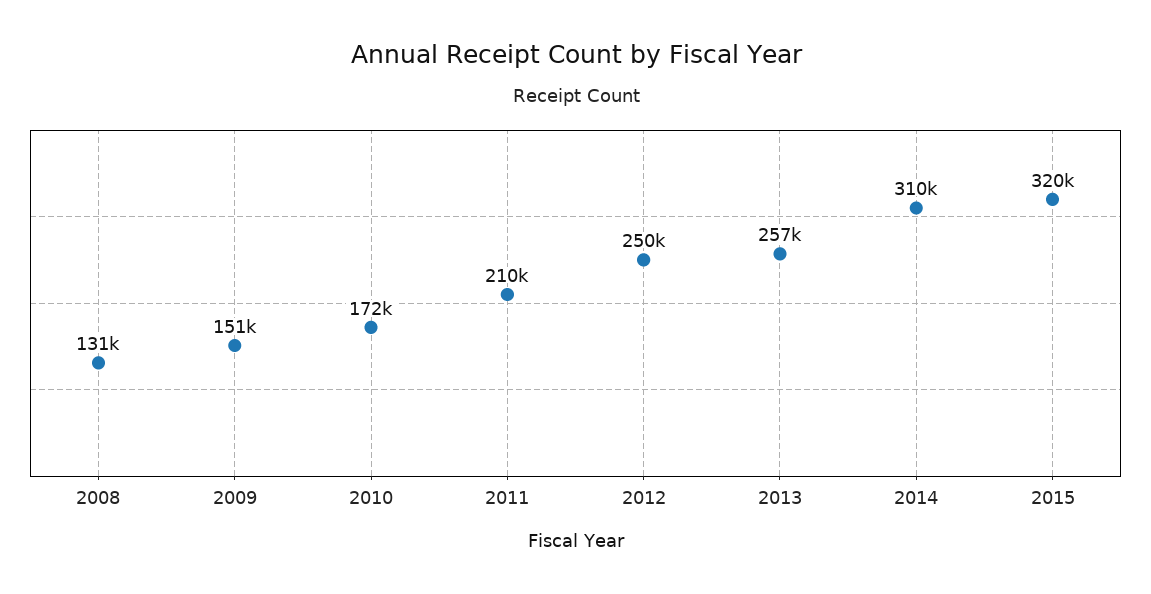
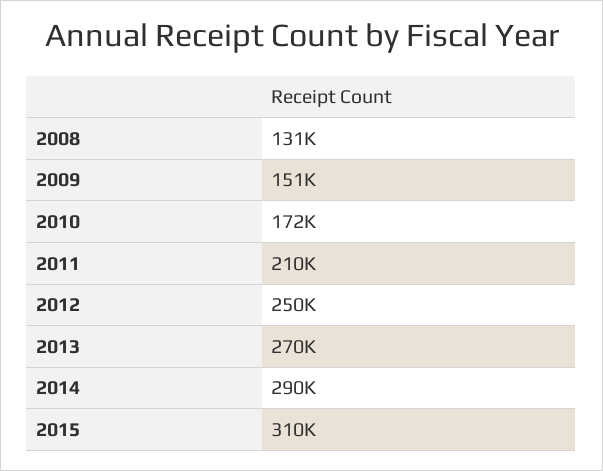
  {
    "2008": 131000,
    "2009": 151000,
    "2010": 172000,
    "2011": 210000,
    "2012": 250000,
-   "2013": 257000,
+   "2013": 270000,
-   "2014": 310000,
+   "2014": 290000,
-   "2015": 320000
+   "2015": 310000
  }

